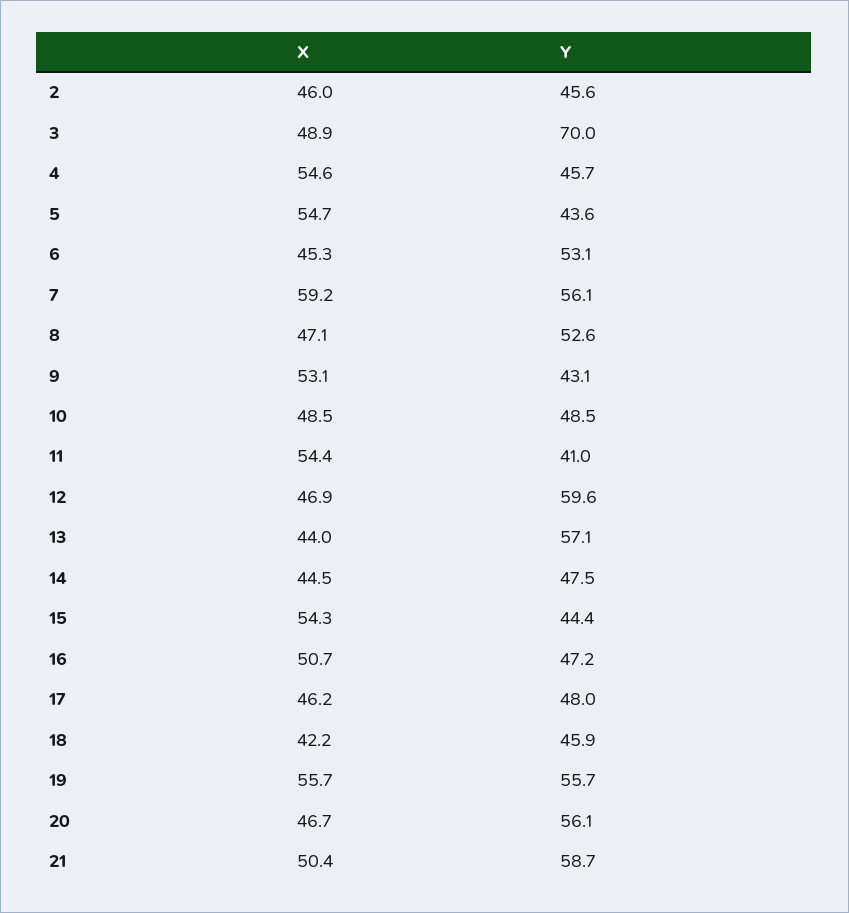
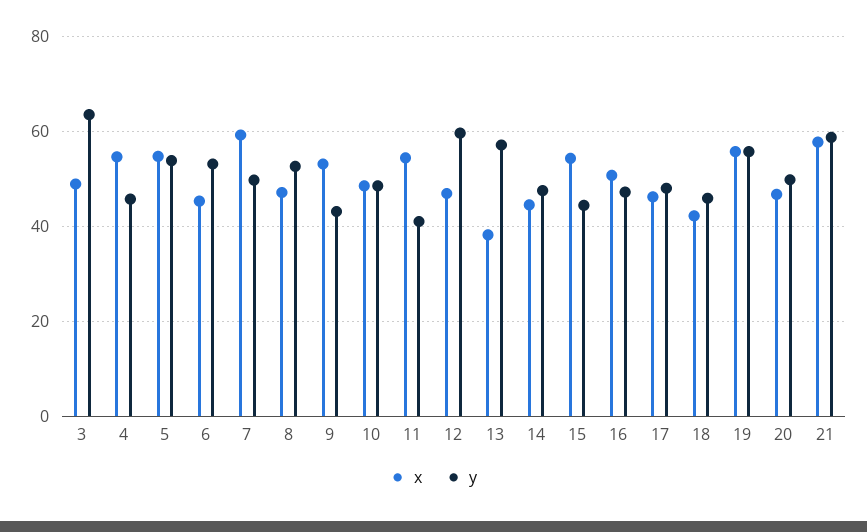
  {
    "X": {
-     "2": 46,
      "3": 48.9,
      "4": 54.6,
      "5": 54.7,
      "6": 45.3,
      "7": 59.2,
      "8": 47.1,
      "9": 53.1,
      "10": 48.5,
      "11": 54.4,
      "12": 46.9,
-     "13": 44,
+     "13": 38,
      "14": 44.5,
      "15": 54.3,
      "16": 50.7,
      "17": 46.2,
      "18": 42.2,
      "19": 55.7,
      "20": 46.7,
-     "21": 50.4
+     "21": 58
    },
    "Y": {
-     "2": 45.6,
-     "3": 70,
+     "3": 64,
      "4": 45.7,
-     "5": 43.6,
+     "5": 54,
      "6": 53.1,
-     "7": 56.1,
+     "7": 50,
      "8": 52.6,
      "9": 43.1,
      "10": 48.5,
      "11": 41,
      "12": 59.6,
      "13": 57.1,
      "14": 47.5,
      "15": 44.4,
      "16": 47.2,
      "17": 48,
      "18": 45.9,
      "19": 55.7,
-     "20": 56.1,
+     "20": 50,
      "21": 58.7
    }
  }

